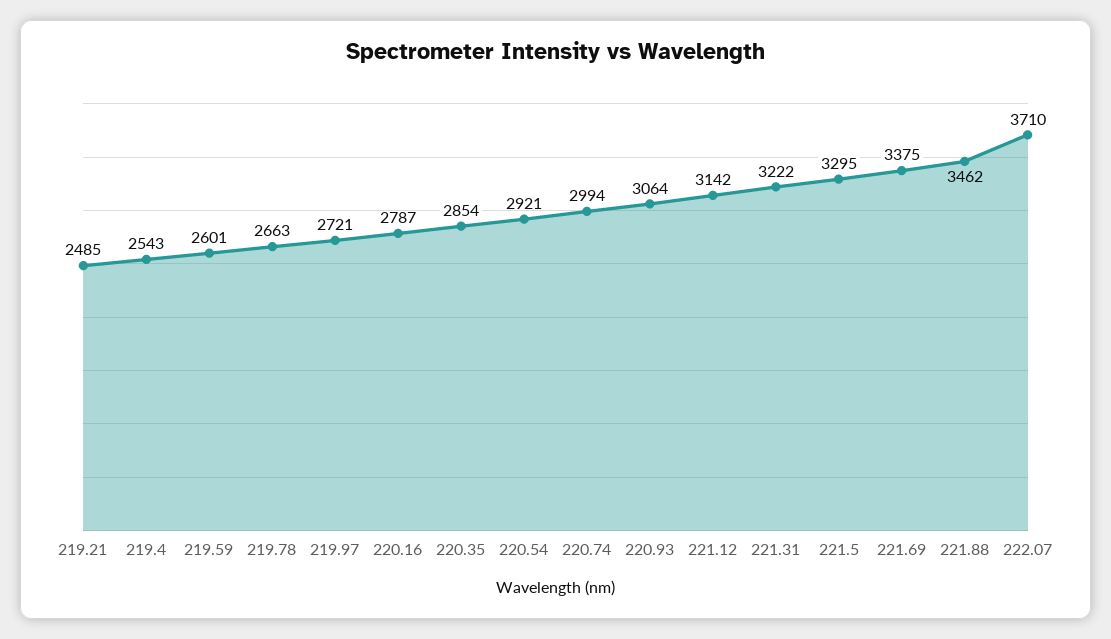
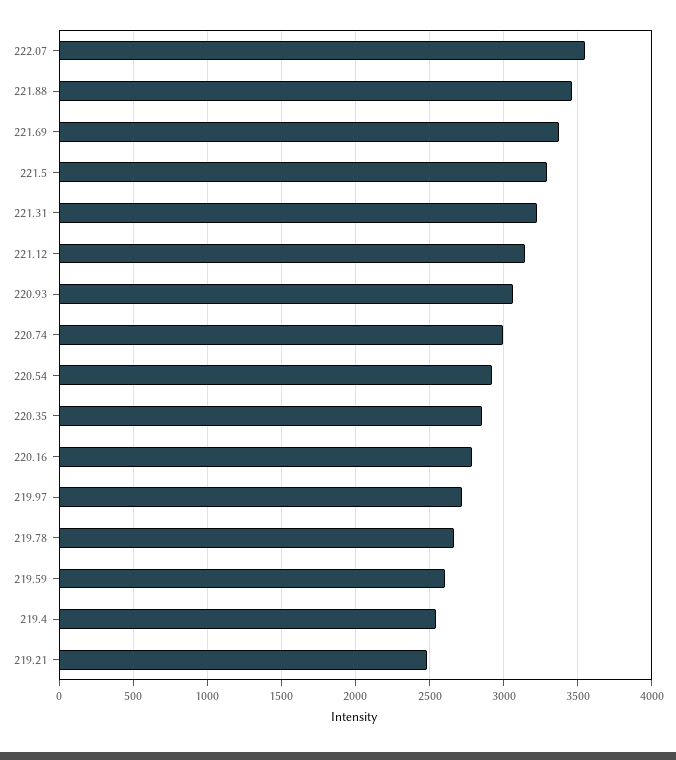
  {
    "219.21": 2485,
    "219.4": 2543,
    "219.59": 2601,
    "219.78": 2663,
    "219.97": 2721,
    "220.16": 2787,
    "220.35": 2854,
    "220.54": 2921,
    "220.74": 2994,
    "220.93": 3064,
    "221.12": 3142,
    "221.31": 3222,
    "221.5": 3295,
    "221.69": 3375,
    "221.88": 3462,
-   "222.07": 3710
+   "222.07": 3550
  }

